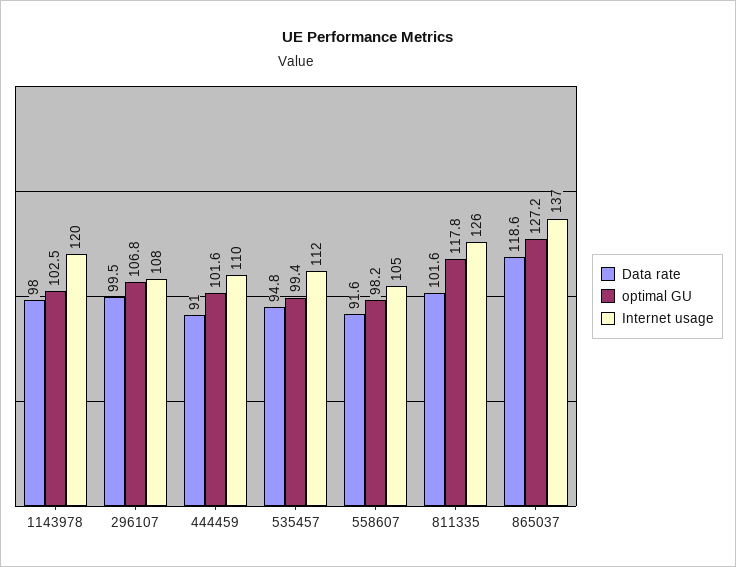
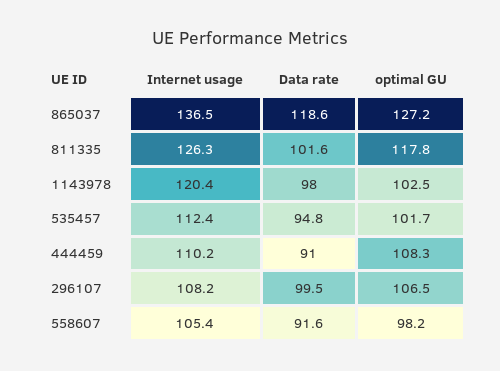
  {
    "Data rate": {
      "1143978": 98,
      "296107": 99.5,
      "444459": 91,
      "535457": 94.8,
      "558607": 91.6,
      "811335": 101.6,
      "865037": 118.6
    },
    "optimal GU": {
      "1143978": 102.5,
-     "296107": 106.8,
+     "296107": 106.5,
-     "444459": 101.6,
+     "444459": 108.3,
-     "535457": 99.4,
+     "535457": 101.7,
      "558607": 98.2,
      "811335": 117.8,
      "865037": 127.2
    },
    "Internet usage": {
      "1143978": 120.4,
      "296107": 108.2,
      "444459": 110.2,
      "535457": 112.4,
      "558607": 105.4,
      "811335": 126.3,
      "865037": 136.5
    }
  }

